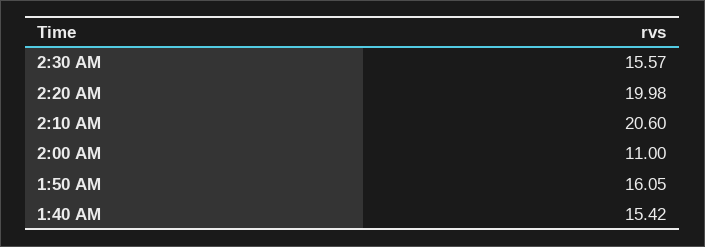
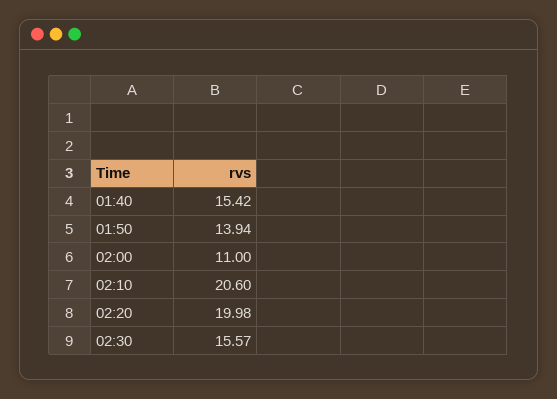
  {
    "2:30 AM": 15.57,
    "2:20 AM": 19.98,
    "2:10 AM": 20.6,
    "2:00 AM": 11,
-   "1:50 AM": 16.05,
+   "1:50 AM": 13.94,
    "1:40 AM": 15.42
  }

